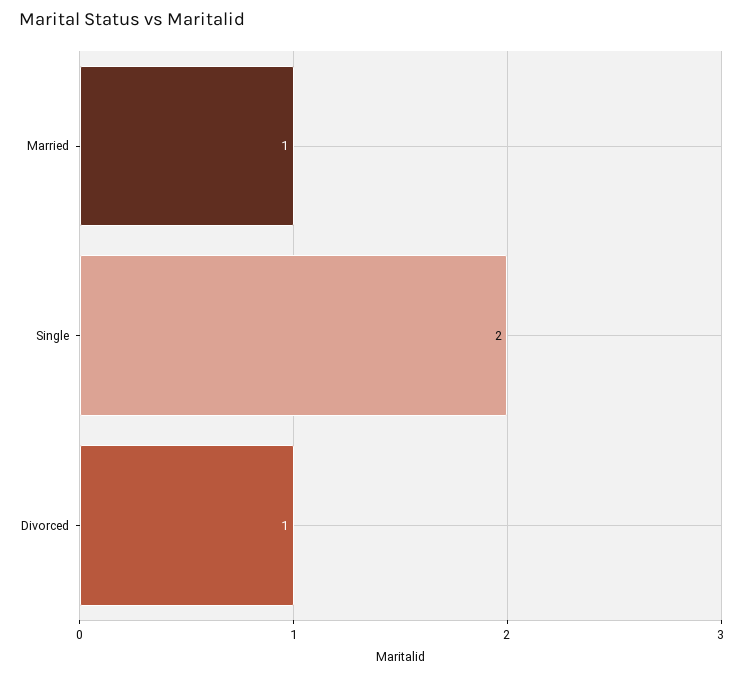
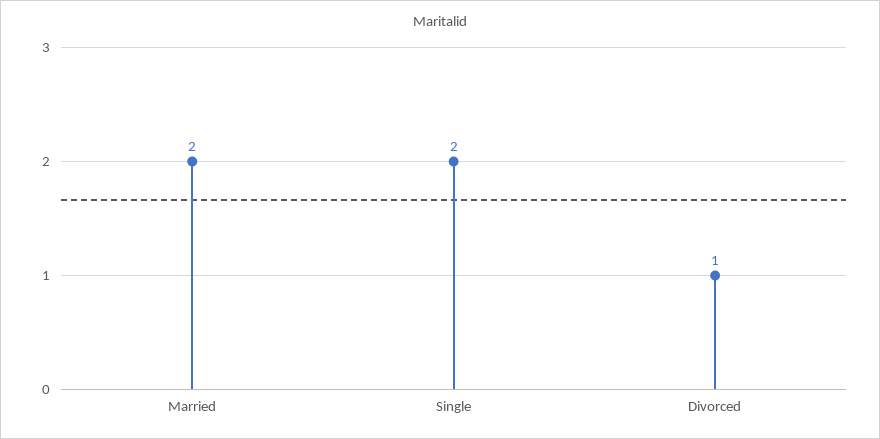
  {
-   "Married": 1,
+   "Married": 2,
    "Single": 2,
    "Divorced": 1
  }

